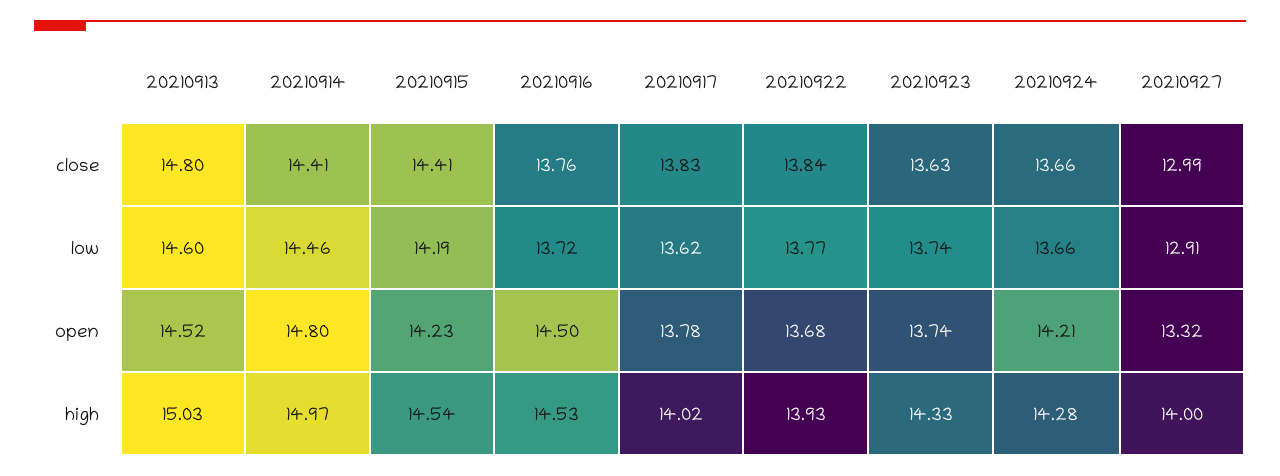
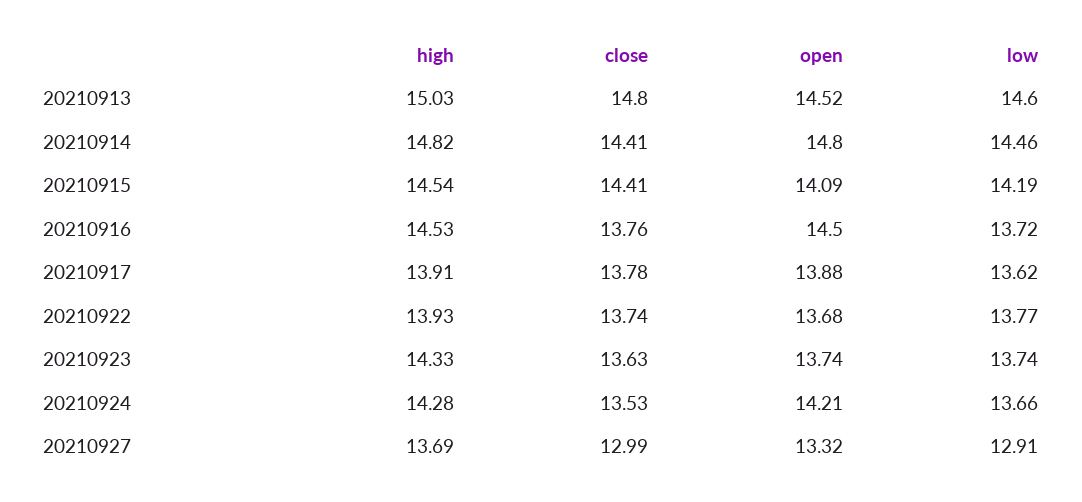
  {
    "20210913": {
      "close": 14.8,
      "low": 14.6,
      "open": 14.52,
      "high": 15.03
    },
    "20210914": {
      "close": 14.41,
      "low": 14.46,
      "open": 14.8,
-     "high": 14.97
+     "high": 14.82
    },
    "20210915": {
      "close": 14.41,
      "low": 14.19,
-     "open": 14.23,
+     "open": 14.09,
      "high": 14.54
    },
    "20210916": {
      "close": 13.76,
      "low": 13.72,
      "open": 14.5,
      "high": 14.53
    },
    "20210917": {
-     "close": 13.83,
+     "close": 13.78,
      "low": 13.62,
-     "open": 13.78,
+     "open": 13.88,
-     "high": 14.02
+     "high": 13.91
    },
    "20210922": {
-     "close": 13.84,
+     "close": 13.74,
      "low": 13.77,
      "open": 13.68,
      "high": 13.93
    },
    "20210923": {
      "close": 13.63,
      "low": 13.74,
      "open": 13.74,
      "high": 14.33
    },
    "20210924": {
-     "close": 13.66,
+     "close": 13.53,
      "low": 13.66,
      "open": 14.21,
      "high": 14.28
    },
    "20210927": {
      "close": 12.99,
      "low": 12.91,
      "open": 13.32,
-     "high": 14
+     "high": 13.69
    }
  }

